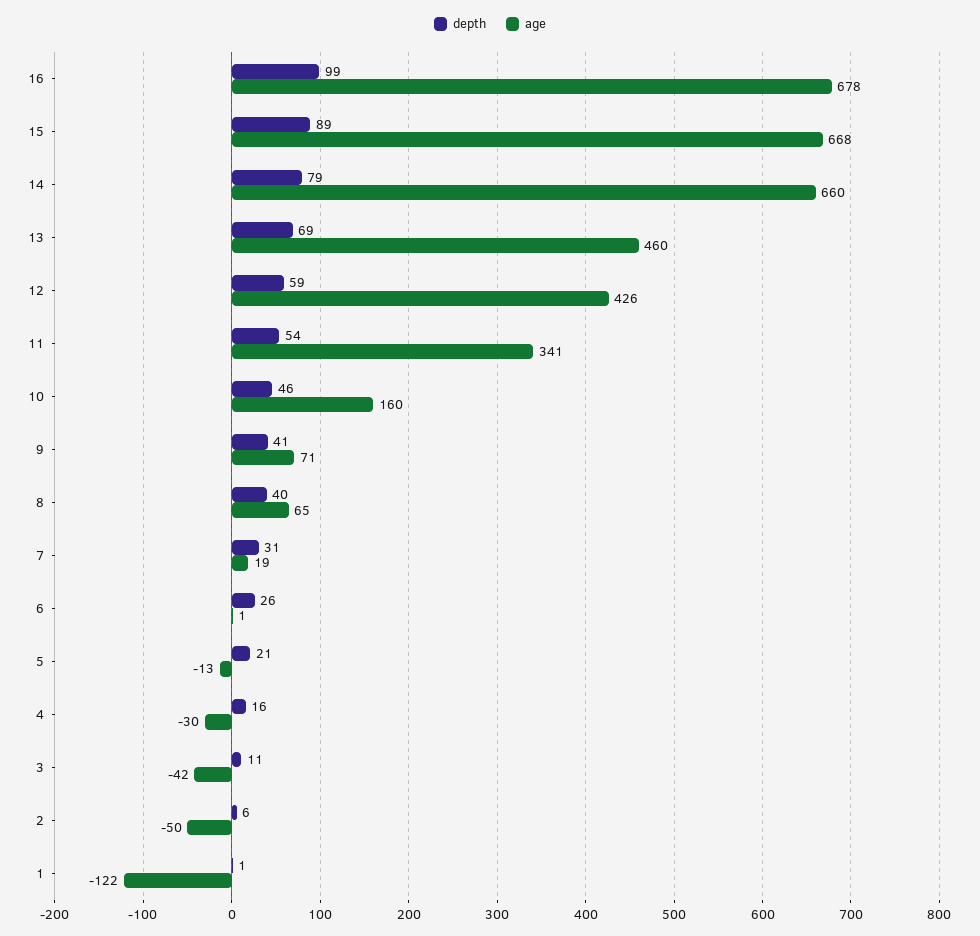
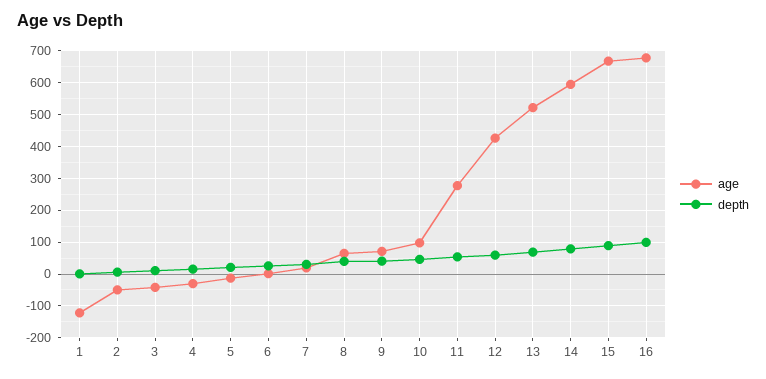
  {
    "depth": {
      "16": 99,
      "15": 89,
      "14": 79,
      "13": 69,
      "12": 59,
      "11": 54,
      "10": 46,
      "9": 41,
      "8": 40,
      "7": 31,
      "6": 26,
      "5": 21,
      "4": 16,
      "3": 11,
      "2": 6,
      "1": 1
    },
    "age": {
      "16": 678,
      "15": 668,
-     "14": 660,
+     "14": 600,
-     "13": 460,
+     "13": 520,
      "12": 426,
-     "11": 341,
+     "11": 280,
-     "10": 160,
+     "10": 100,
      "9": 71,
      "8": 65,
      "7": 19,
      "6": 1,
      "5": -13,
      "4": -30,
      "3": -42,
      "2": -50,
      "1": -122
    }
  }

